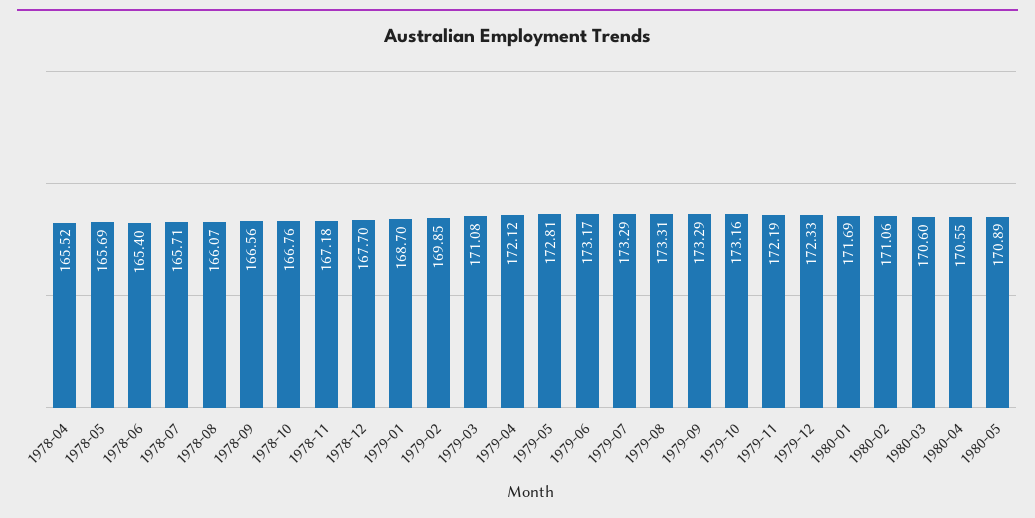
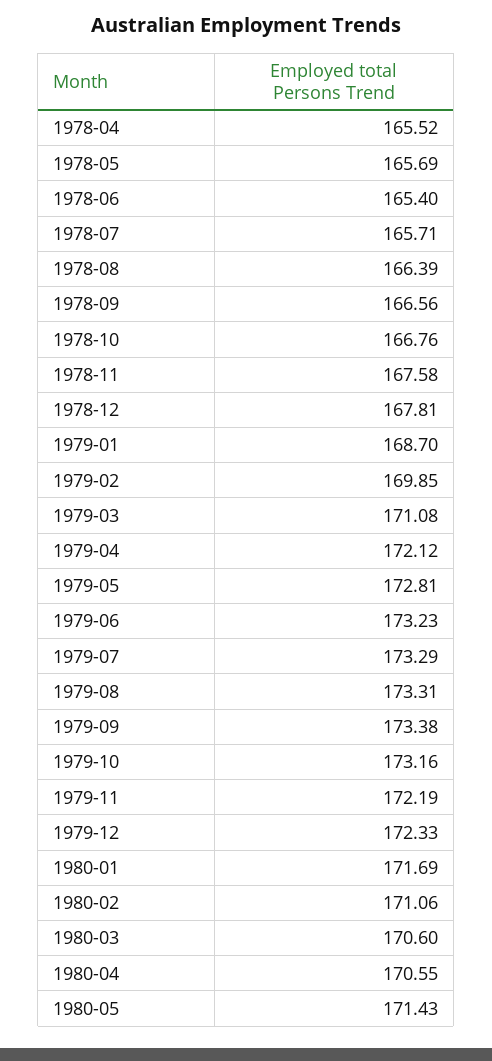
  {
    "1978-04": 165.52,
    "1978-05": 165.69,
    "1978-06": 165.4,
    "1978-07": 165.71,
-   "1978-08": 166.07,
+   "1978-08": 166.39,
    "1978-09": 166.56,
    "1978-10": 166.76,
-   "1978-11": 167.18,
+   "1978-11": 167.58,
-   "1978-12": 167.7,
+   "1978-12": 167.81,
    "1979-01": 168.7,
    "1979-02": 169.85,
    "1979-03": 171.08,
    "1979-04": 172.12,
    "1979-05": 172.81,
-   "1979-06": 173.17,
+   "1979-06": 173.23,
    "1979-07": 173.29,
    "1979-08": 173.31,
-   "1979-09": 173.29,
+   "1979-09": 173.38,
    "1979-10": 173.16,
    "1979-11": 172.19,
    "1979-12": 172.33,
    "1980-01": 171.69,
    "1980-02": 171.06,
    "1980-03": 170.6,
    "1980-04": 170.55,
-   "1980-05": 170.89
+   "1980-05": 171.43
  }

